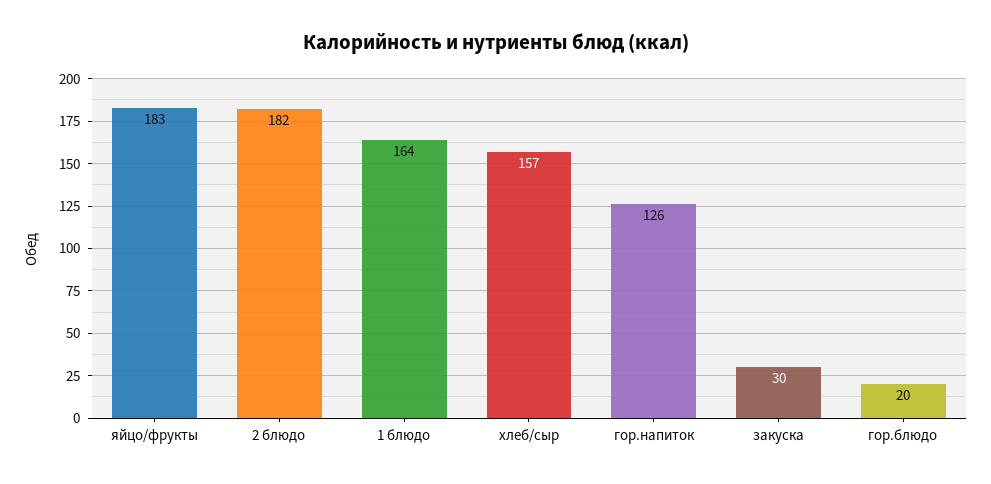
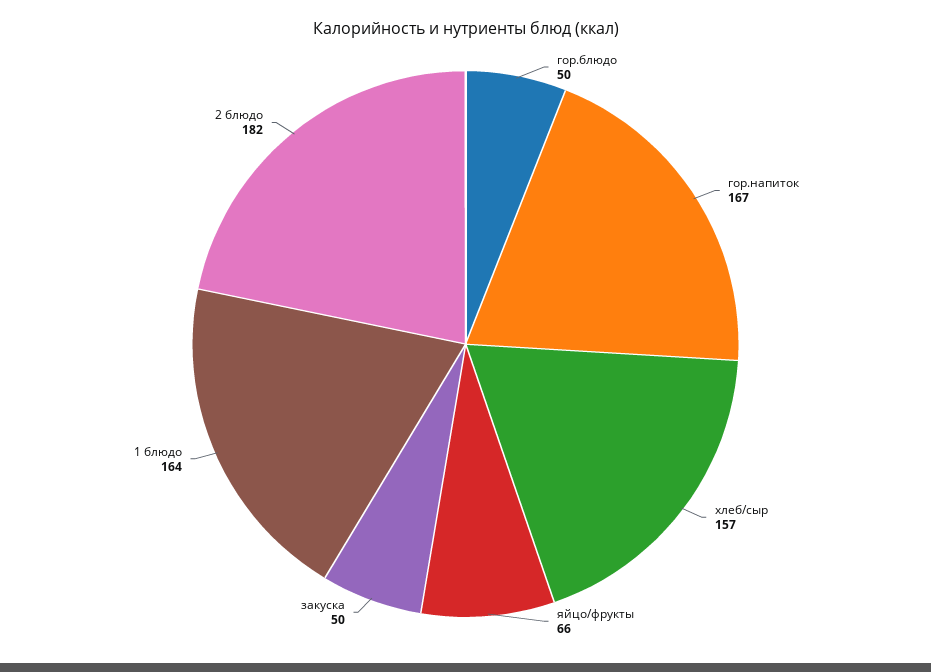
  {
-   "яйцо/фрукты": 183,
+   "яйцо/фрукты": 66,
    "2 блюдо": 182,
    "1 блюдо": 164,
    "хлеб/сыр": 157,
-   "гор.напиток": 126,
+   "гор.напиток": 167,
-   "закуска": 30,
+   "закуска": 50,
-   "гор.блюдо": 20
+   "гор.блюдо": 50
  }

